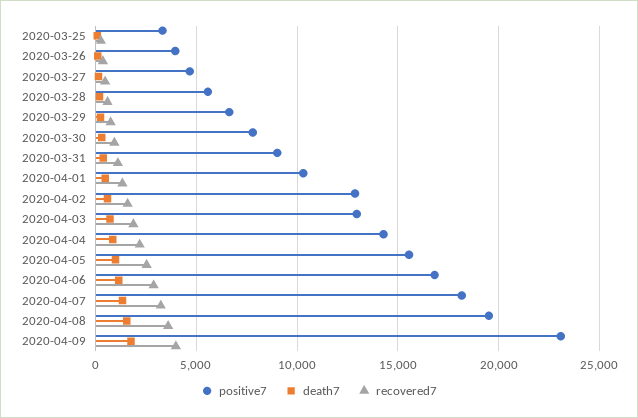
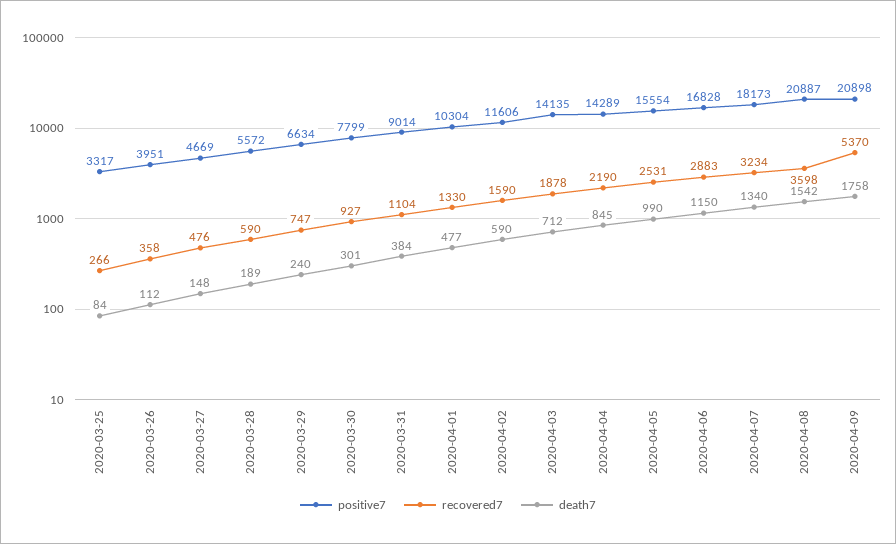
  {
    "positive7": {
      "2020-03-25": 3317,
      "2020-03-26": 3951,
      "2020-03-27": 4669,
      "2020-03-28": 5572,
      "2020-03-29": 6634,
      "2020-03-30": 7799,
      "2020-03-31": 9014,
      "2020-04-01": 10304,
-     "2020-04-02": 13000,
+     "2020-04-02": 11606,
-     "2020-04-03": 13000,
+     "2020-04-03": 14135,
      "2020-04-04": 14289,
      "2020-04-05": 15554,
      "2020-04-06": 16828,
      "2020-04-07": 18173,
-     "2020-04-08": 19500,
+     "2020-04-08": 20887,
-     "2020-04-09": 23000
+     "2020-04-09": 20898
    },
    "death7": {
      "2020-03-25": 84,
      "2020-03-26": 112,
      "2020-03-27": 148,
      "2020-03-28": 189,
      "2020-03-29": 240,
      "2020-03-30": 301,
      "2020-03-31": 384,
      "2020-04-01": 477,
      "2020-04-02": 590,
      "2020-04-03": 712,
      "2020-04-04": 845,
      "2020-04-05": 990,
      "2020-04-06": 1150,
      "2020-04-07": 1340,
      "2020-04-08": 1542,
      "2020-04-09": 1758
    },
    "recovered7": {
      "2020-03-25": 266,
      "2020-03-26": 358,
      "2020-03-27": 476,
      "2020-03-28": 590,
      "2020-03-29": 747,
      "2020-03-30": 927,
      "2020-03-31": 1104,
      "2020-04-01": 1330,
      "2020-04-02": 1590,
      "2020-04-03": 1878,
      "2020-04-04": 2190,
      "2020-04-05": 2531,
      "2020-04-06": 2883,
      "2020-04-07": 3234,
      "2020-04-08": 3598,
-     "2020-04-09": 4000
+     "2020-04-09": 5370
    }
  }

